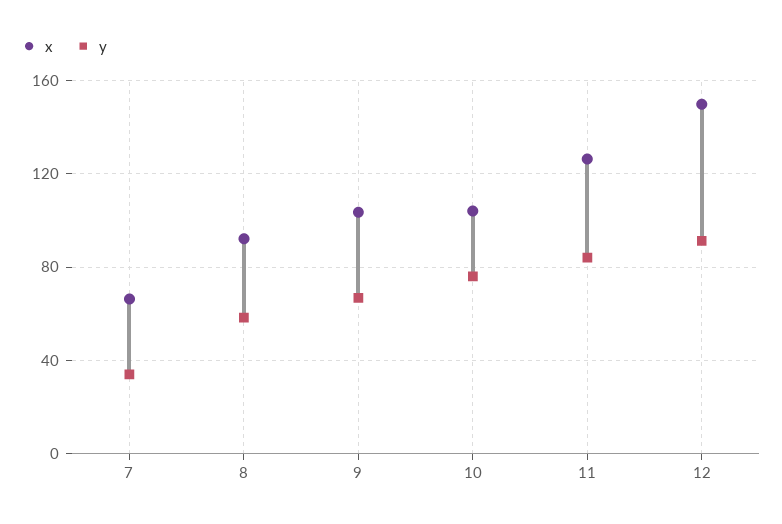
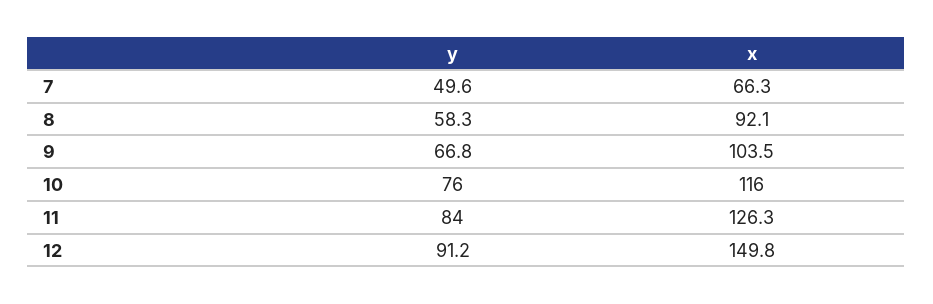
  {
    "x": {
      "7": 66.3,
      "8": 92.1,
      "9": 103.5,
-     "10": 105,
+     "10": 116,
      "11": 126.3,
      "12": 149.8
    },
    "y": {
-     "7": 35,
+     "7": 49.6,
      "8": 58.3,
      "9": 66.8,
      "10": 76,
      "11": 84,
      "12": 91.2
    }
  }

